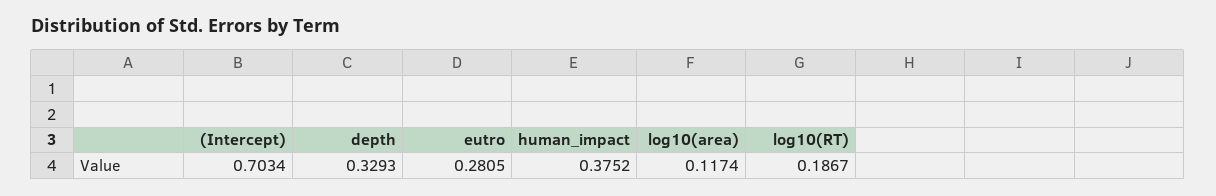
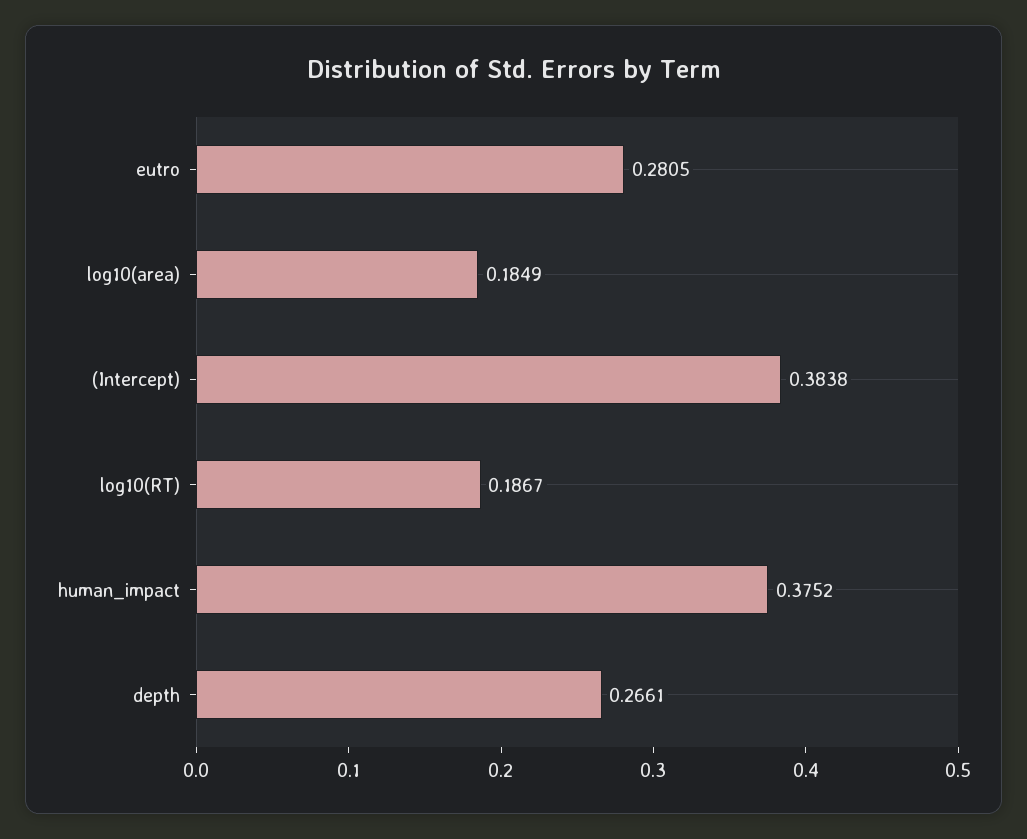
  {
-   "(Intercept)": 0.7034,
+   "(Intercept)": 0.3838,
-   "depth": 0.3293,
+   "depth": 0.2661,
    "eutro": 0.2805,
    "human_impact": 0.3752,
-   "log10(area)": 0.1174,
+   "log10(area)": 0.1849,
    "log10(RT)": 0.1867
  }

